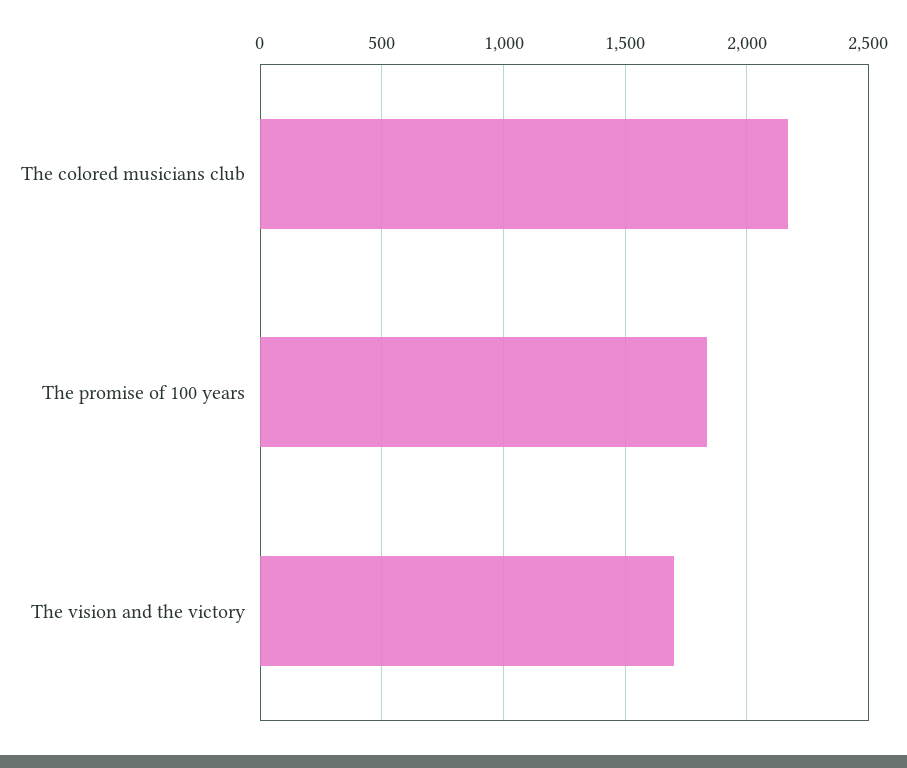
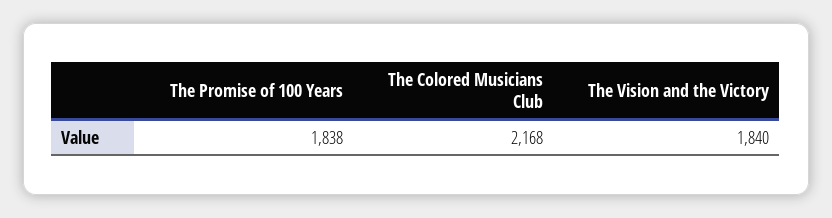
  {
    "The colored musicians club": 2168,
    "The promise of 100 years": 1838,
-   "The vision and the victory": 1700
+   "The vision and the victory": 1840
  }

